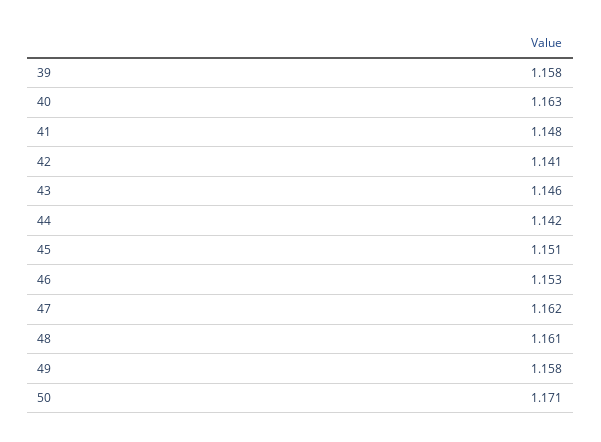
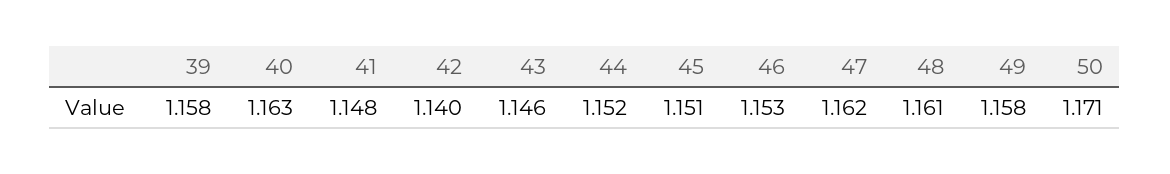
  {
    "39": 1.158,
    "40": 1.163,
    "41": 1.148,
-   "42": 1.141,
+   "42": 1.14,
    "43": 1.146,
-   "44": 1.142,
+   "44": 1.152,
    "45": 1.151,
    "46": 1.153,
    "47": 1.162,
    "48": 1.161,
    "49": 1.158,
    "50": 1.171
  }

